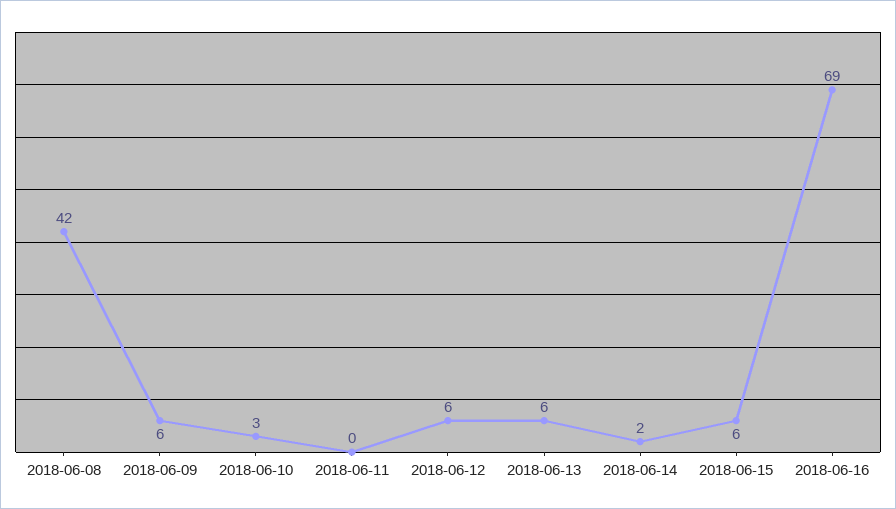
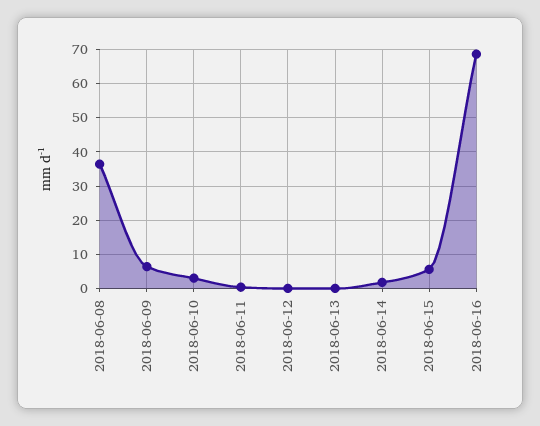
  {
-   "2018-06-08": 42,
+   "2018-06-08": 36,
    "2018-06-09": 6,
    "2018-06-10": 3,
    "2018-06-11": 0,
-   "2018-06-12": 6,
+   "2018-06-12": 0,
-   "2018-06-13": 6,
+   "2018-06-13": 0,
    "2018-06-14": 2,
    "2018-06-15": 6,
    "2018-06-16": 69
  }

